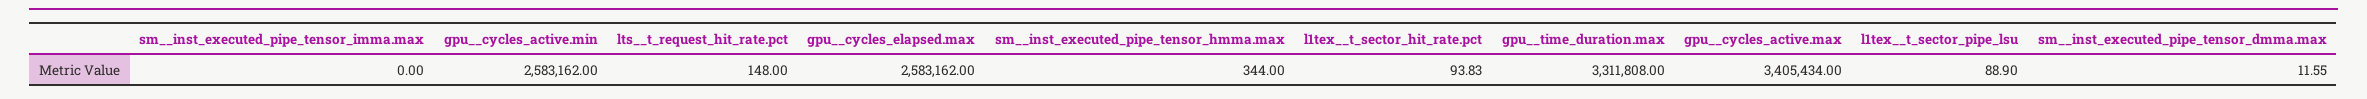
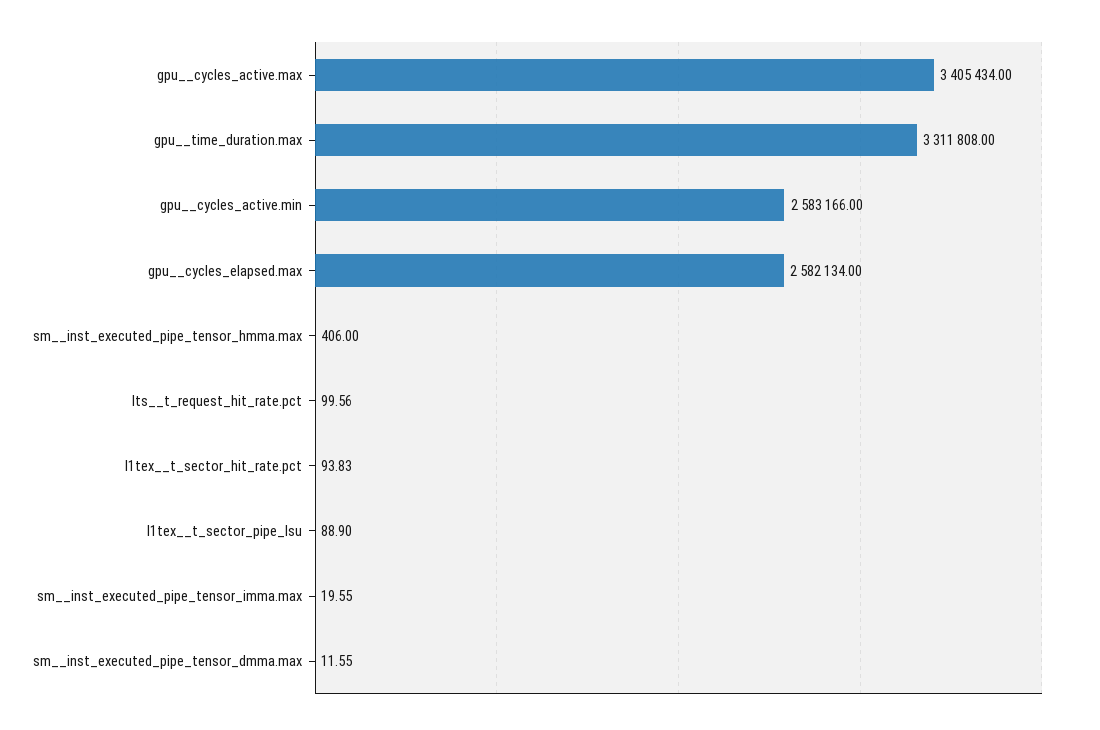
  {
-   "sm__inst_executed_pipe_tensor_imma.max": 0,
+   "sm__inst_executed_pipe_tensor_imma.max": 19.55,
-   "gpu__cycles_active.min": 2583162,
+   "gpu__cycles_active.min": 2583166,
-   "lts__t_request_hit_rate.pct": 148,
+   "lts__t_request_hit_rate.pct": 99.56,
-   "gpu__cycles_elapsed.max": 2583162,
+   "gpu__cycles_elapsed.max": 2582134,
-   "sm__inst_executed_pipe_tensor_hmma.max": 344,
+   "sm__inst_executed_pipe_tensor_hmma.max": 406,
    "l1tex__t_sector_hit_rate.pct": 93.83,
    "gpu__time_duration.max": 3311808,
    "gpu__cycles_active.max": 3405434,
    "l1tex__t_sector_pipe_lsu": 88.9,
    "sm__inst_executed_pipe_tensor_dmma.max": 11.55
  }

